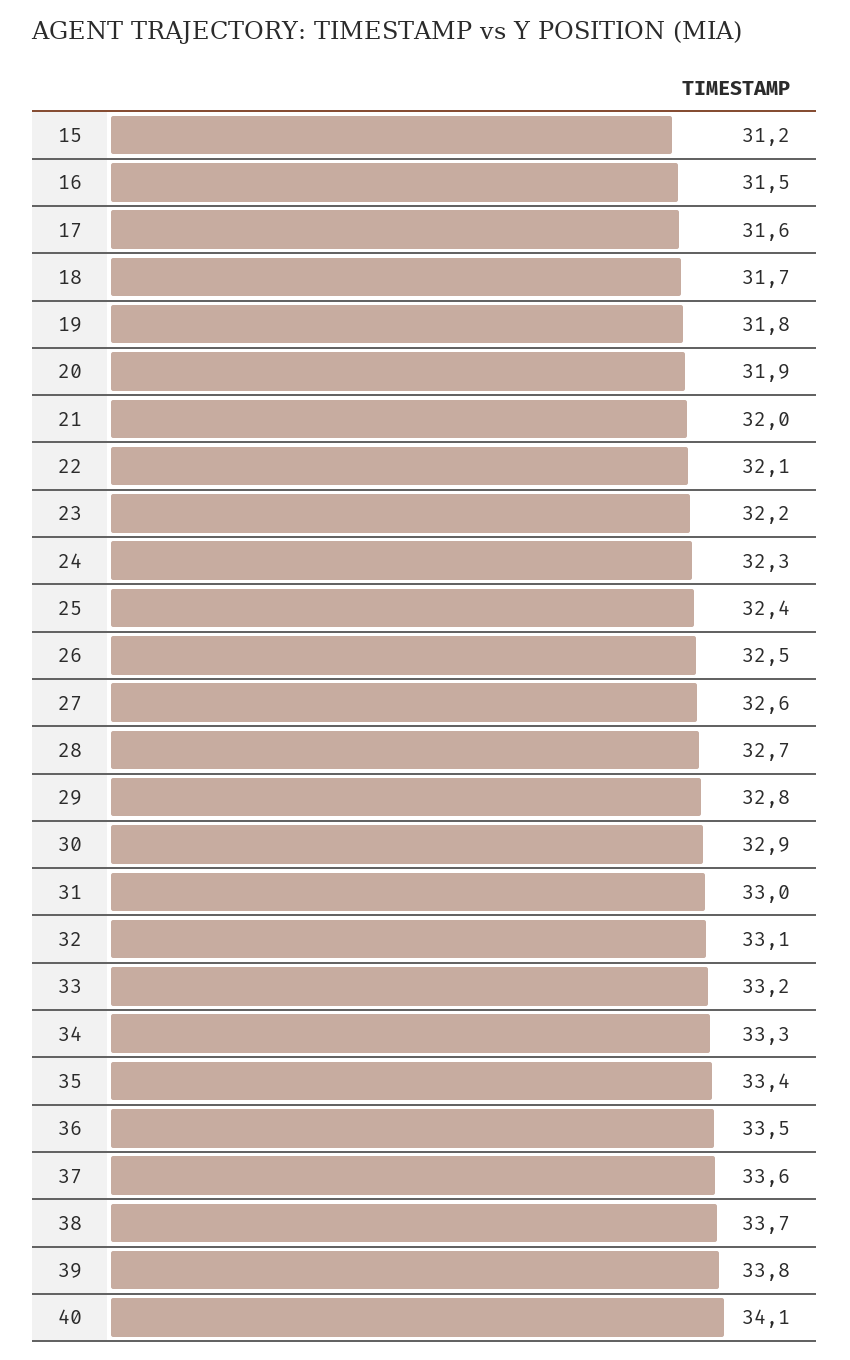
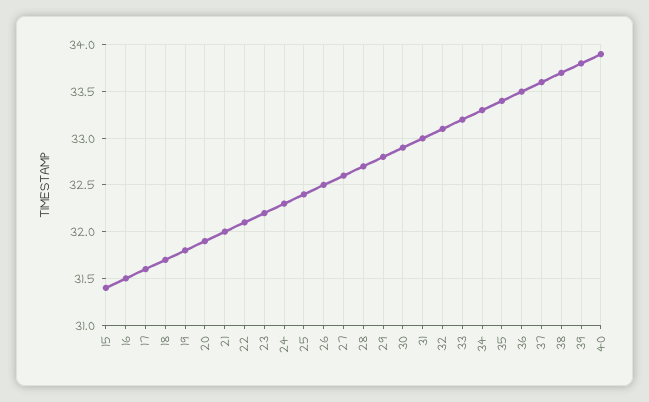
  {
-   "15": 31.2,
+   "15": 31.4,
    "16": 31.5,
    "17": 31.6,
    "18": 31.7,
    "19": 31.8,
    "20": 31.9,
    "21": 32,
    "22": 32.1,
    "23": 32.2,
    "24": 32.3,
    "25": 32.4,
    "26": 32.5,
    "27": 32.6,
    "28": 32.7,
    "29": 32.8,
    "30": 32.9,
    "31": 33,
    "32": 33.1,
    "33": 33.2,
    "34": 33.3,
    "35": 33.4,
    "36": 33.5,
    "37": 33.6,
    "38": 33.7,
    "39": 33.8,
-   "40": 34.1
+   "40": 33.9
  }

